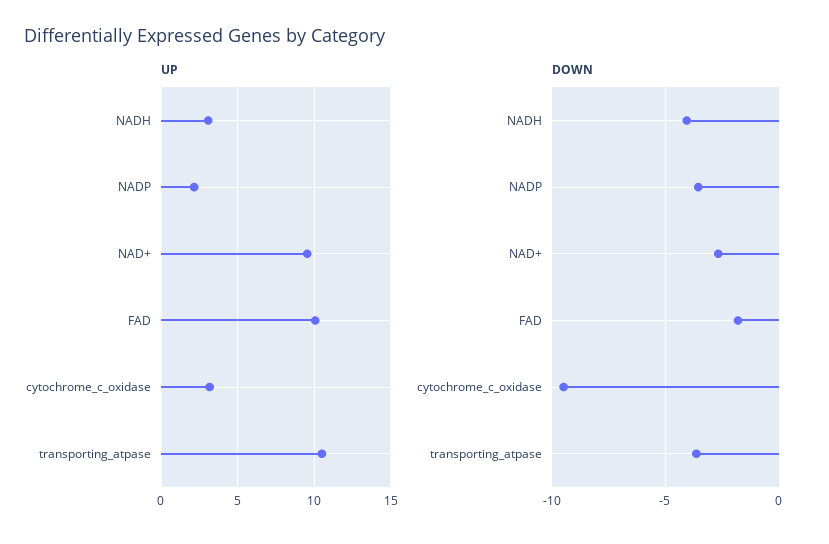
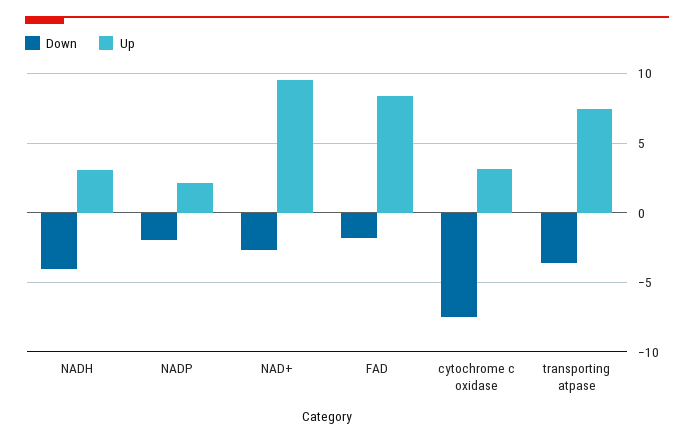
  {
    "UP": {
      "NADH": 3,
      "NADP": 2,
      "NAD+": 9.5,
-     "FAD": 10,
+     "FAD": 8.5,
      "cytochrome_c_oxidase": 3,
-     "transporting_atpase": 10.5
+     "transporting_atpase": 7.5
    },
    "DOWN": {
      "NADH": -4,
-     "NADP": -3.5,
+     "NADP": -2,
      "NAD+": -2.5,
      "FAD": -2,
-     "cytochrome_c_oxidase": -9.5,
+     "cytochrome_c_oxidase": -7.5,
      "transporting_atpase": -3.5
    }
  }

